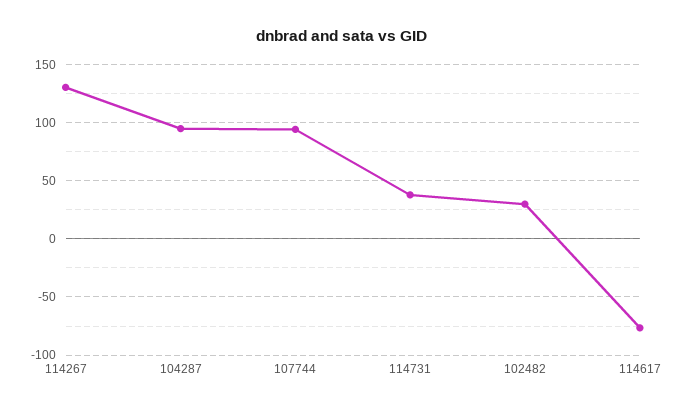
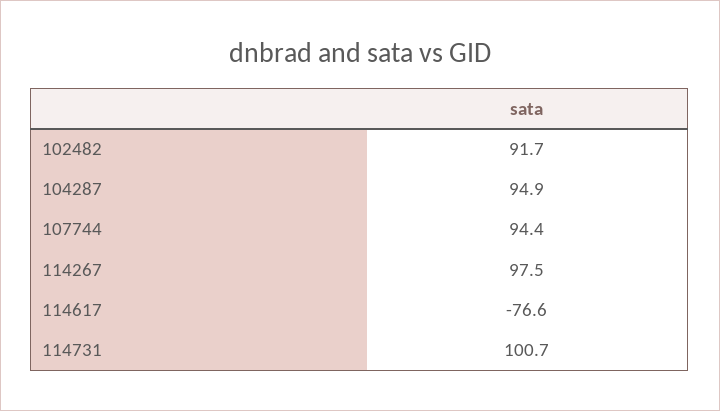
  {
-   "114267": 130,
+   "114267": 97.5,
    "104287": 94.9,
    "107744": 94.4,
-   "114731": 40,
+   "114731": 100.7,
-   "102482": 30,
+   "102482": 91.7,
    "114617": -76.6
  }

